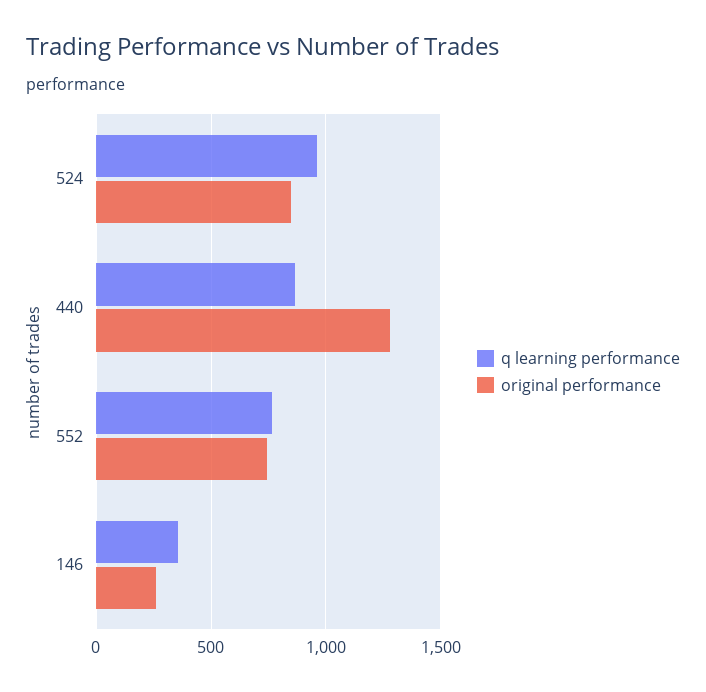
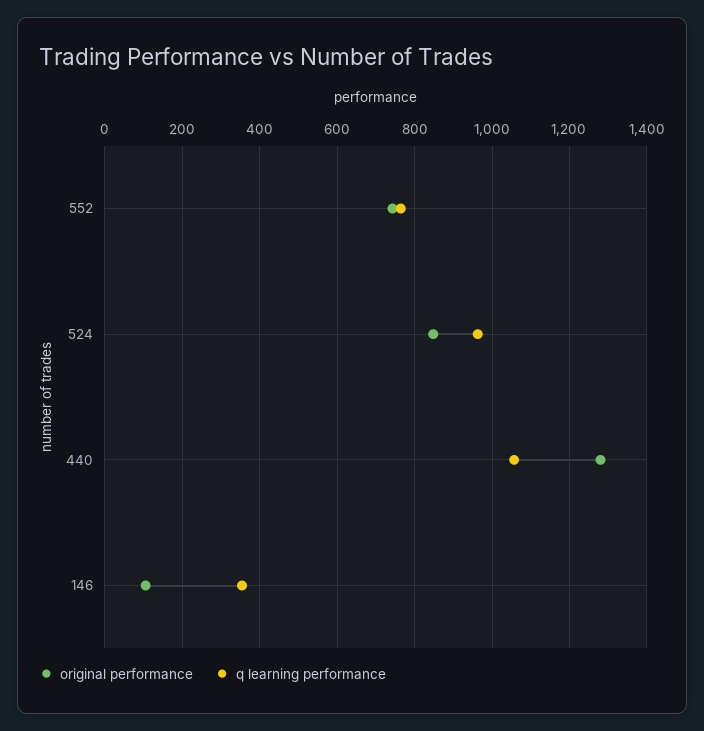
  {
    "q learning performance": {
      "524": 960,
-     "440": 850,
+     "440": 1060,
      "552": 760,
      "146": 360
    },
    "original performance": {
      "524": 840,
      "440": 1280,
      "552": 740,
-     "146": 250
+     "146": 100
    }
  }

